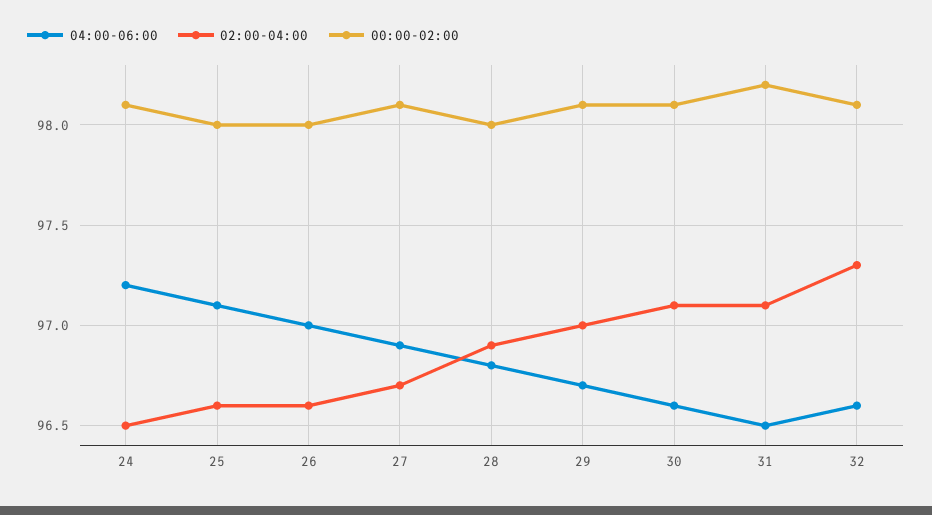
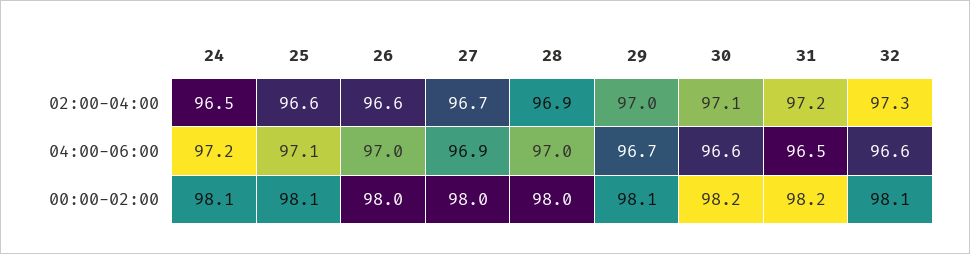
  {
    "04:00-06:00": {
      "24": 97.2,
      "25": 97.1,
      "26": 97,
      "27": 96.9,
-     "28": 96.8,
+     "28": 97,
      "29": 96.7,
      "30": 96.6,
      "31": 96.5,
      "32": 96.6
    },
    "02:00-04:00": {
      "24": 96.5,
      "25": 96.6,
      "26": 96.6,
      "27": 96.7,
      "28": 96.9,
      "29": 97,
      "30": 97.1,
-     "31": 97.1,
+     "31": 97.2,
      "32": 97.3
    },
    "00:00-02:00": {
      "24": 98.1,
-     "25": 98,
+     "25": 98.1,
      "26": 98,
-     "27": 98.1,
+     "27": 98,
      "28": 98,
      "29": 98.1,
-     "30": 98.1,
+     "30": 98.2,
      "31": 98.2,
      "32": 98.1
    }
  }

